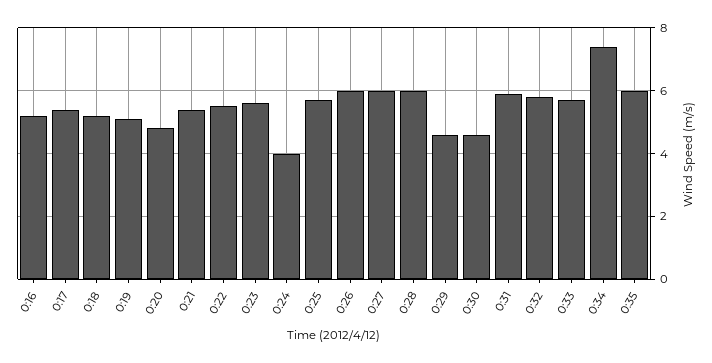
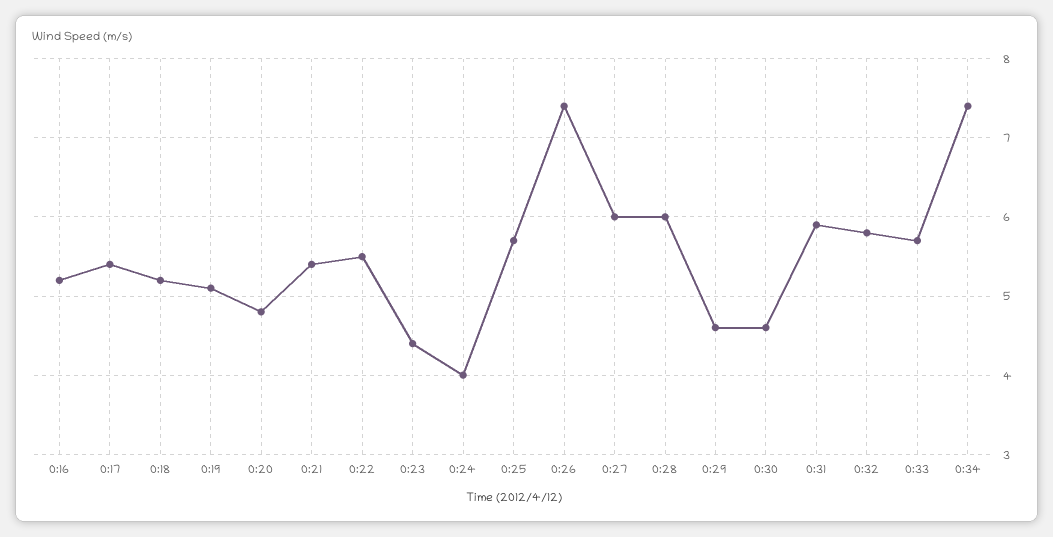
  {
    "0:16": 5.2,
    "0:17": 5.4,
    "0:18": 5.2,
    "0:19": 5.1,
    "0:20": 4.8,
    "0:21": 5.4,
    "0:22": 5.5,
-   "0:23": 5.5,
+   "0:23": 4.4,
    "0:24": 4,
    "0:25": 5.7,
-   "0:26": 6,
+   "0:26": 7.4,
    "0:27": 6,
    "0:28": 6,
    "0:29": 4.6,
    "0:30": 4.6,
    "0:31": 5.9,
    "0:32": 5.8,
    "0:33": 5.7,
-   "0:34": 7.4,
+   "0:34": 7.4
-   "0:35": 6
  }

